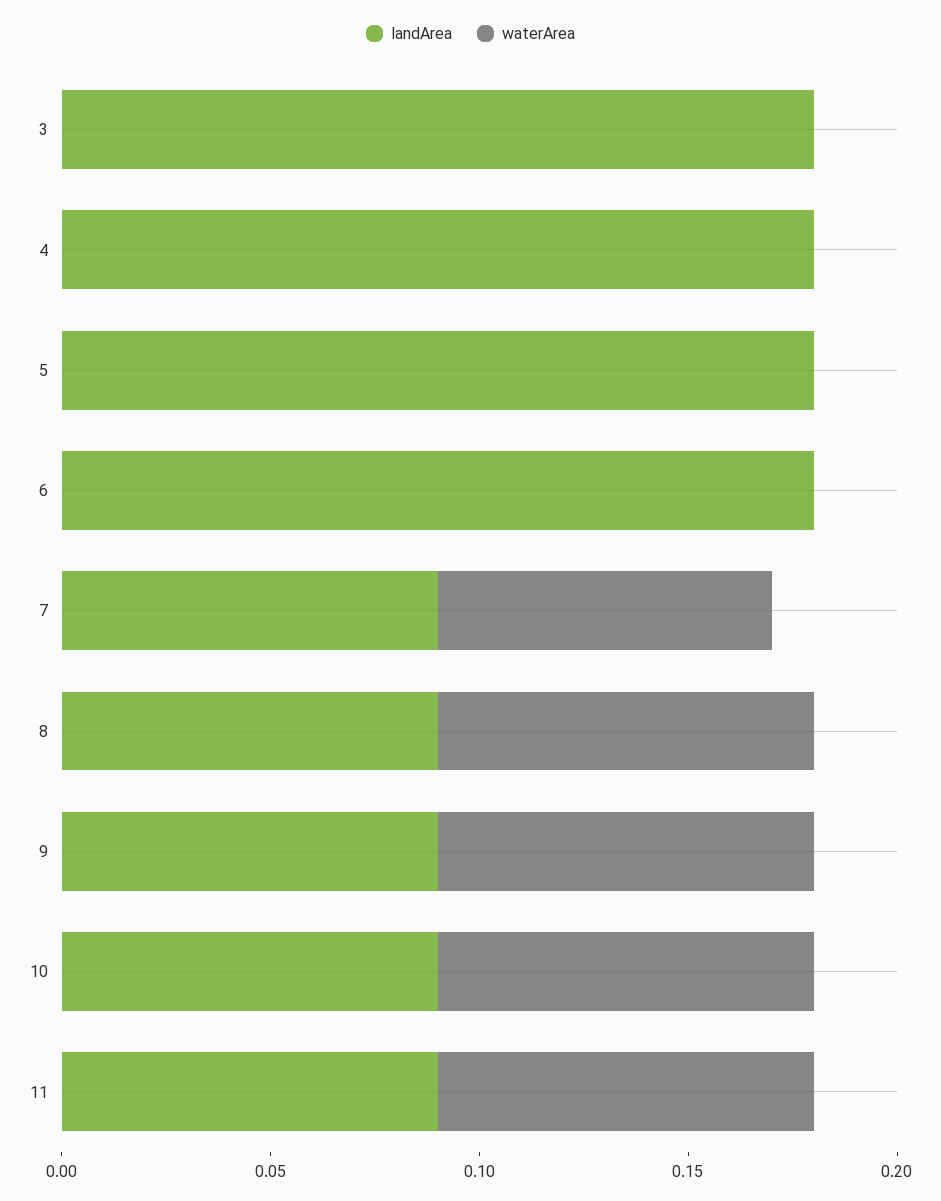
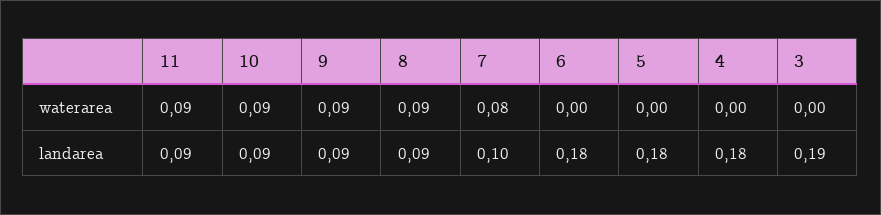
  {
    "landArea": {
-     "3": 0.18,
+     "3": 0.19,
      "4": 0.18,
      "5": 0.18,
      "6": 0.18,
-     "7": 0.09,
+     "7": 0.1,
      "8": 0.09,
      "9": 0.09,
      "10": 0.09,
      "11": 0.09
    },
    "waterArea": {
      "3": 0,
      "4": 0,
      "5": 0,
      "6": 0,
      "7": 0.08,
      "8": 0.09,
      "9": 0.09,
      "10": 0.09,
      "11": 0.09
    }
  }

